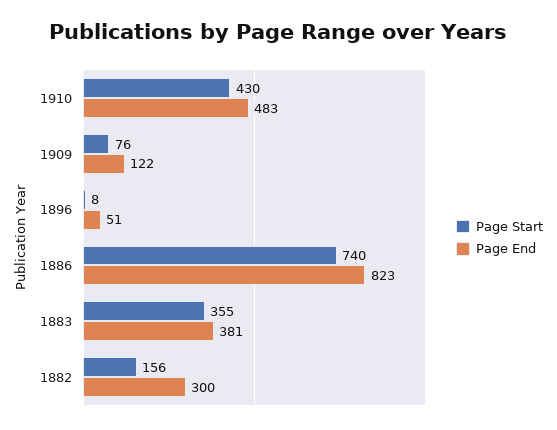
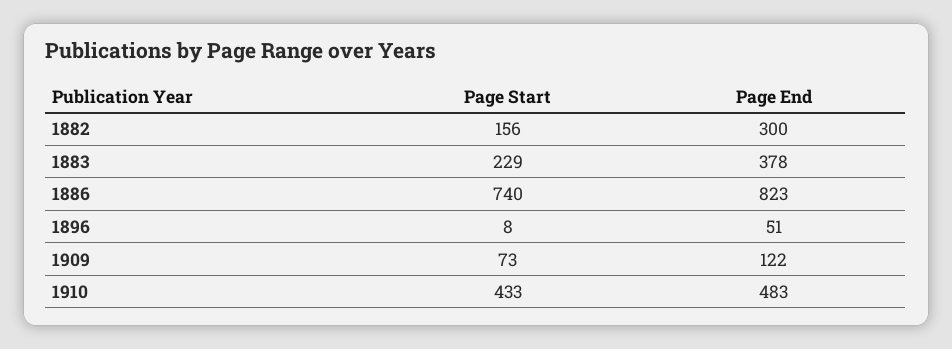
  {
    "Page Start": {
-     "1910": 430,
+     "1910": 433,
-     "1909": 76,
+     "1909": 73,
      "1896": 8,
      "1886": 740,
-     "1883": 355,
+     "1883": 229,
      "1882": 156
    },
    "Page End": {
      "1910": 483,
      "1909": 122,
      "1896": 51,
      "1886": 823,
-     "1883": 381,
+     "1883": 378,
      "1882": 300
    }
  }

